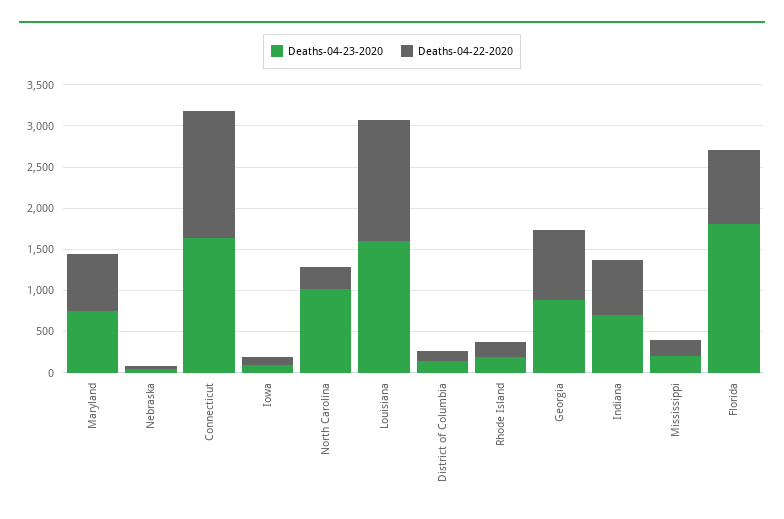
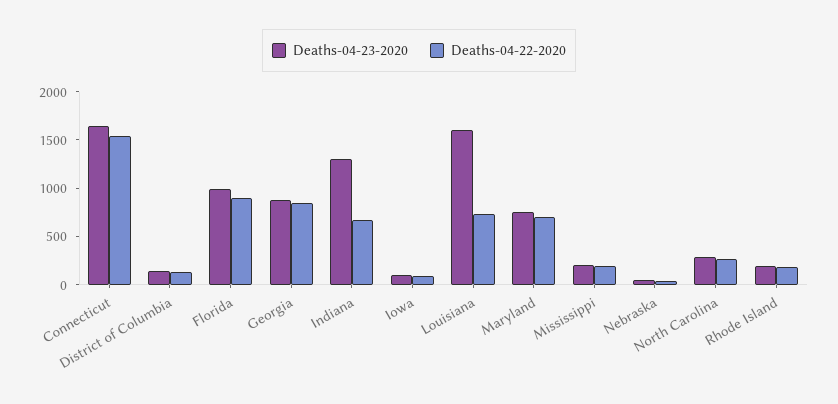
  {
    "Deaths-04-23-2020": {
      "Maryland": 700,
      "Nebraska": 0,
      "Connecticut": 1600,
      "Iowa": 100,
-     "North Carolina": 1000,
+     "North Carolina": 300,
      "Louisiana": 1600,
      "District of Columbia": 100,
      "Rhode Island": 200,
      "Georgia": 900,
-     "Indiana": 700,
+     "Indiana": 1300,
      "Mississippi": 200,
-     "Florida": 1800
+     "Florida": 1000
    },
    "Deaths-04-22-2020": {
      "Maryland": 700,
      "Nebraska": 0,
      "Connecticut": 1500,
      "Iowa": 100,
      "North Carolina": 300,
-     "Louisiana": 1500,
+     "Louisiana": 700,
      "District of Columbia": 100,
      "Rhode Island": 200,
      "Georgia": 800,
      "Indiana": 700,
      "Mississippi": 200,
      "Florida": 900
    }
  }

